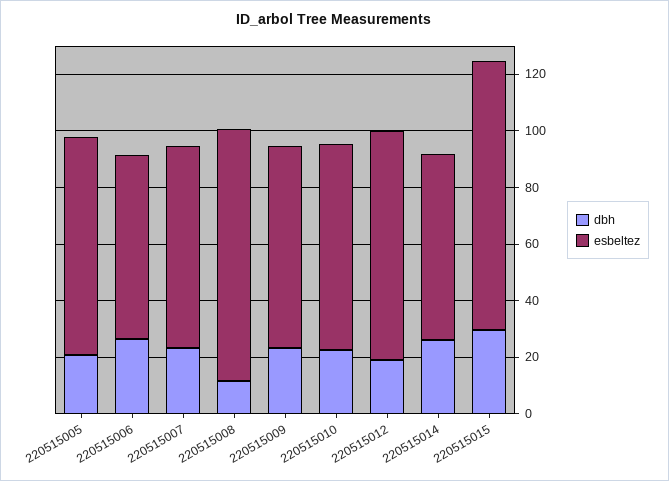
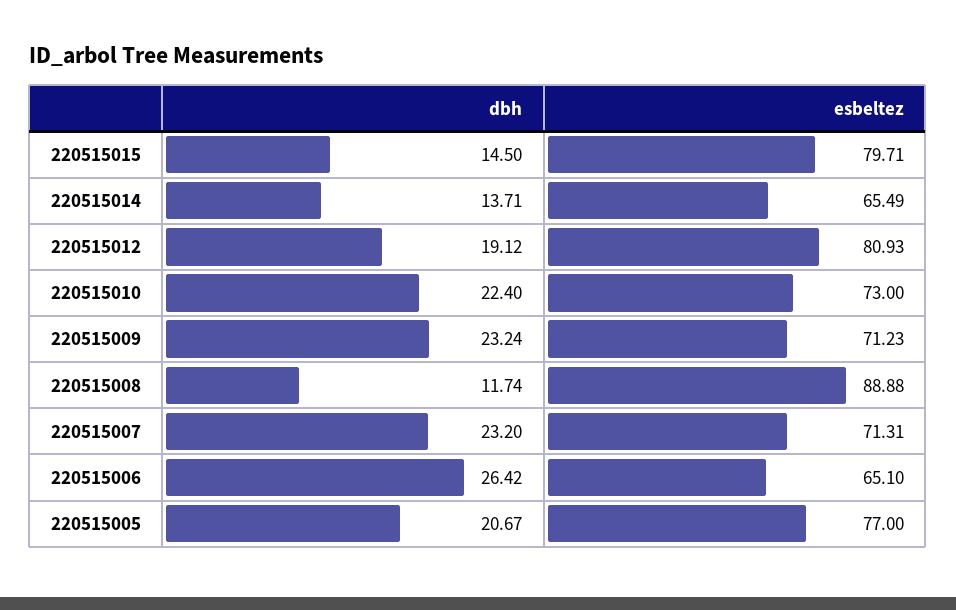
  {
    "dbh": {
      "220515005": 20.67,
      "220515006": 26.42,
      "220515007": 23.2,
      "220515008": 11.74,
      "220515009": 23.24,
      "220515010": 22.4,
      "220515012": 19.12,
-     "220515014": 25,
+     "220515014": 13.71,
-     "220515015": 30
+     "220515015": 14.5
    },
    "esbeltez": {
      "220515005": 77,
      "220515006": 65.1,
      "220515007": 71.31,
      "220515008": 88.88,
      "220515009": 71.23,
      "220515010": 73,
      "220515012": 80.93,
      "220515014": 65.49,
-     "220515015": 95
+     "220515015": 79.71
    }
  }

